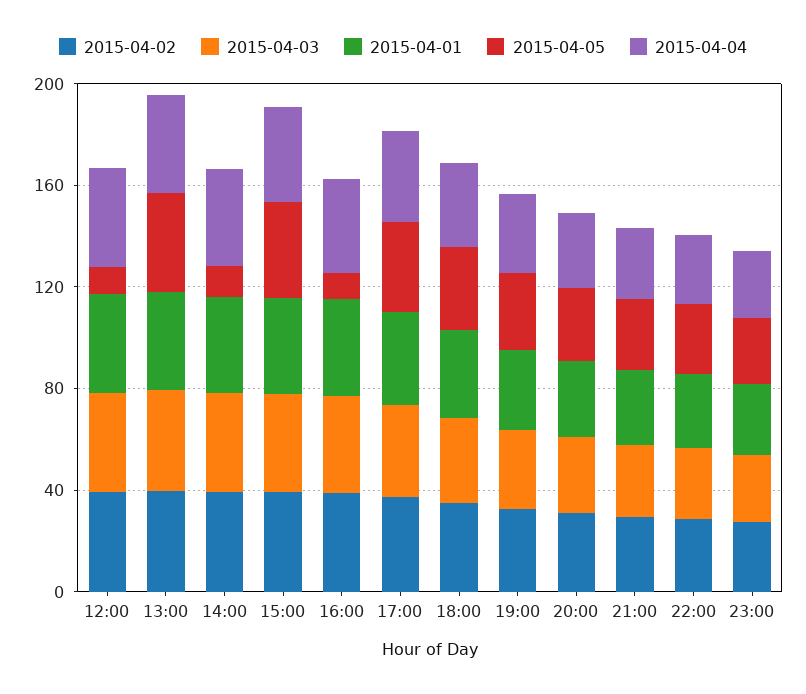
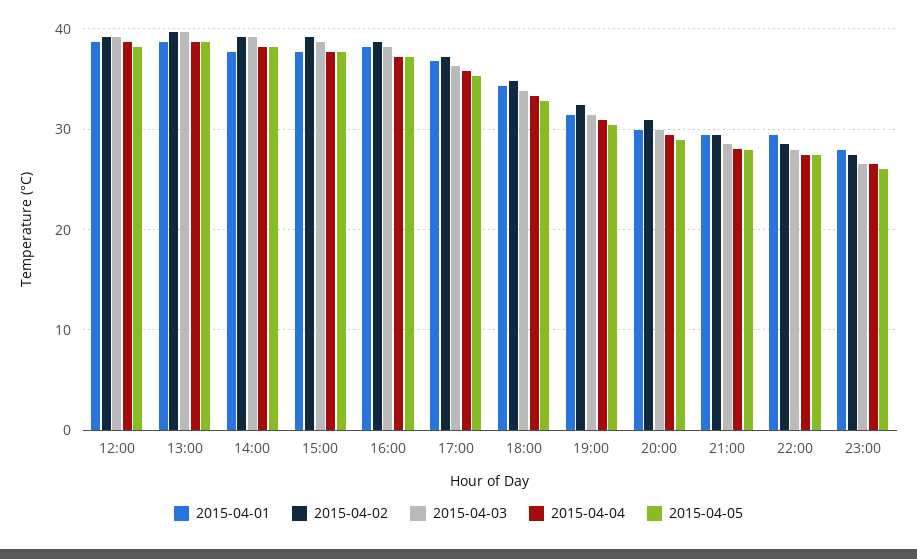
  {
    "2015-04-02": {
      "12:00": 39,
      "13:00": 40,
      "14:00": 39,
      "15:00": 39,
      "16:00": 39,
      "17:00": 37,
      "18:00": 35,
      "19:00": 32,
      "20:00": 31,
      "21:00": 29,
      "22:00": 29,
      "23:00": 27
    },
    "2015-04-03": {
      "12:00": 39,
      "13:00": 40,
      "14:00": 39,
      "15:00": 39,
      "16:00": 38,
      "17:00": 36,
      "18:00": 34,
      "19:00": 31,
      "20:00": 30,
      "21:00": 29,
      "22:00": 28,
      "23:00": 27
    },
    "2015-04-01": {
      "12:00": 39,
      "13:00": 39,
      "14:00": 38,
      "15:00": 38,
      "16:00": 38,
      "17:00": 37,
      "18:00": 34,
      "19:00": 31,
      "20:00": 30,
      "21:00": 29,
      "22:00": 29,
      "23:00": 28
    },
    "2015-04-05": {
-     "12:00": 10,
+     "12:00": 38,
      "13:00": 39,
-     "14:00": 10,
+     "14:00": 38,
      "15:00": 38,
-     "16:00": 10,
+     "16:00": 37,
      "17:00": 35,
      "18:00": 33,
      "19:00": 30,
      "20:00": 29,
      "21:00": 28,
      "22:00": 27,
      "23:00": 26
    },
    "2015-04-04": {
      "12:00": 39,
      "13:00": 39,
      "14:00": 38,
      "15:00": 38,
      "16:00": 37,
      "17:00": 36,
      "18:00": 33,
      "19:00": 31,
      "20:00": 29,
      "21:00": 28,
      "22:00": 27,
      "23:00": 27
    }
  }

